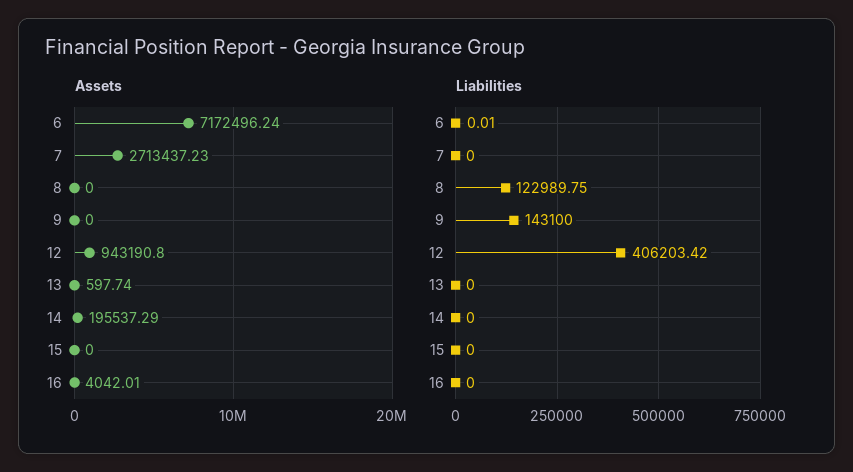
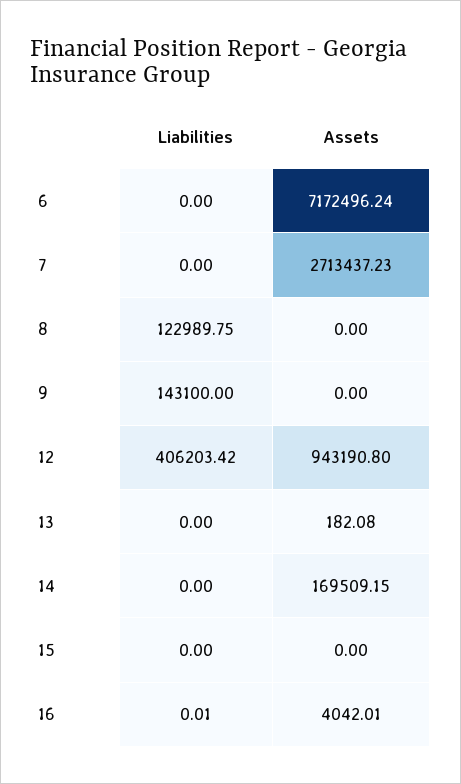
  {
    "Assets": {
      "6": 7172496.24,
      "7": 2713437.23,
      "8": 0,
      "9": 0,
      "12": 943190.8,
-     "13": 597.74,
+     "13": 182.08,
-     "14": 195537.29,
+     "14": 169509.15,
      "15": 0,
      "16": 4042.01
    },
    "Liabilities": {
-     "6": 0.01,
+     "6": 0,
      "7": 0,
      "8": 122989.75,
      "9": 143100,
      "12": 406203.42,
      "13": 0,
      "14": 0,
      "15": 0,
-     "16": 0
+     "16": 0.01
    }
  }

